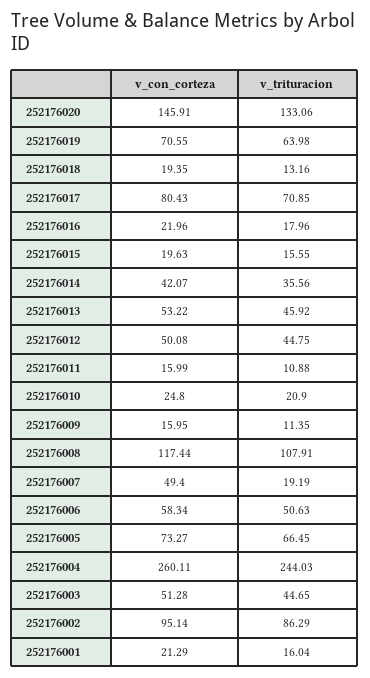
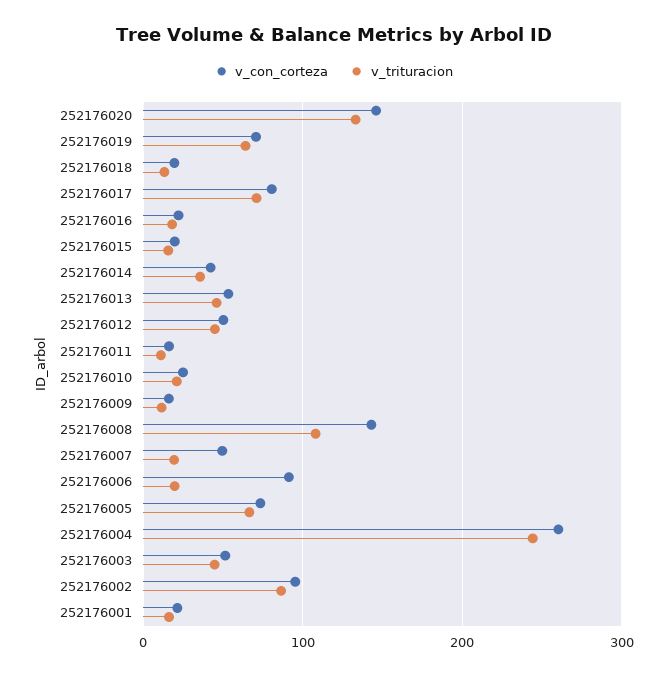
  {
    "v_con_corteza": {
      "252176020": 145.91,
      "252176019": 70.55,
      "252176018": 19.35,
      "252176017": 80.43,
      "252176016": 21.96,
      "252176015": 19.63,
      "252176014": 42.07,
      "252176013": 53.22,
      "252176012": 50.08,
      "252176011": 15.99,
      "252176010": 24.8,
      "252176009": 15.95,
-     "252176008": 117.44,
+     "252176008": 140,
      "252176007": 49.4,
-     "252176006": 58.34,
+     "252176006": 90,
      "252176005": 73.27,
      "252176004": 260.11,
      "252176003": 51.28,
      "252176002": 95.14,
      "252176001": 21.29
    },
    "v_trituracion": {
      "252176020": 133.06,
      "252176019": 63.98,
      "252176018": 13.16,
      "252176017": 70.85,
      "252176016": 17.96,
      "252176015": 15.55,
      "252176014": 35.56,
      "252176013": 45.92,
      "252176012": 44.75,
      "252176011": 10.88,
      "252176010": 20.9,
      "252176009": 11.35,
      "252176008": 107.91,
      "252176007": 19.19,
-     "252176006": 50.63,
+     "252176006": 20,
      "252176005": 66.45,
      "252176004": 244.03,
      "252176003": 44.65,
      "252176002": 86.29,
      "252176001": 16.04
    }
  }

